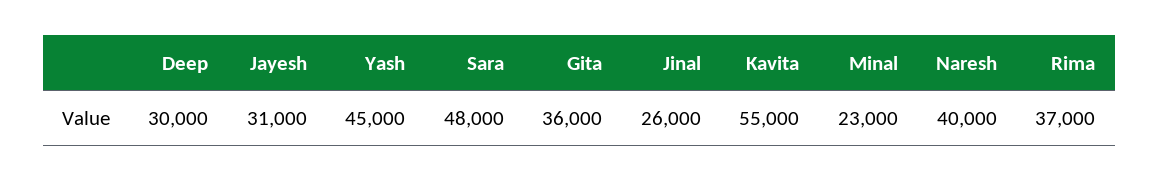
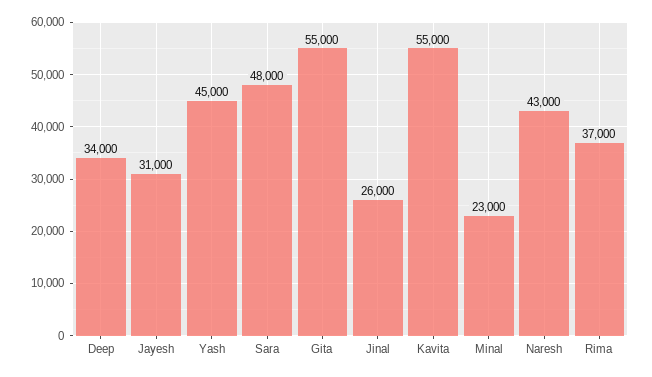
  {
-   "Deep": 30000,
+   "Deep": 34000,
    "Jayesh": 31000,
    "Yash": 45000,
    "Sara": 48000,
-   "Gita": 36000,
+   "Gita": 55000,
    "Jinal": 26000,
    "Kavita": 55000,
    "Minal": 23000,
-   "Naresh": 40000,
+   "Naresh": 43000,
    "Rima": 37000
  }

